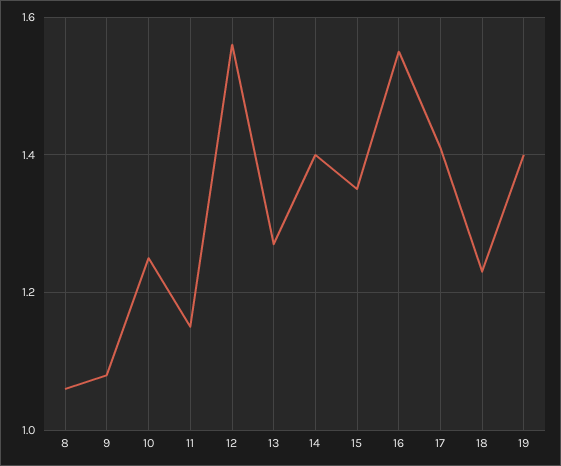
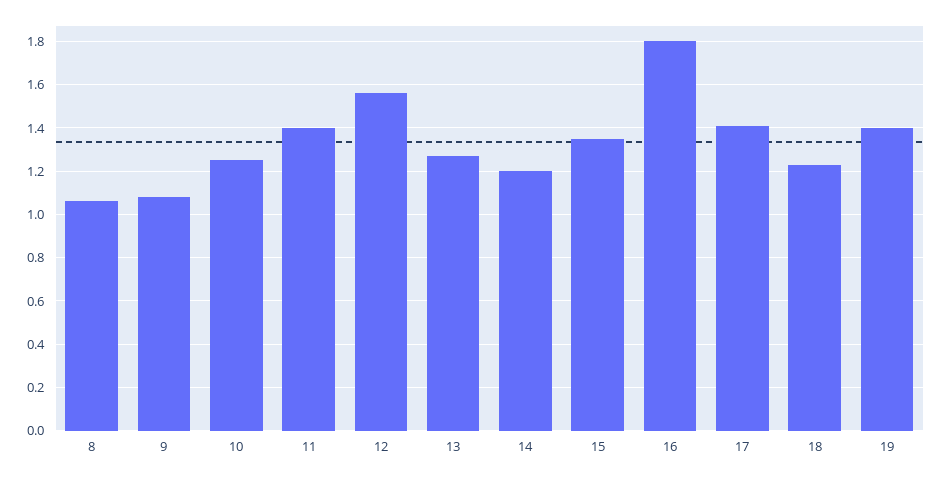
  {
    "8": 1.05,
    "9": 1.1,
    "10": 1.25,
-   "11": 1.15,
+   "11": 1.4,
    "12": 1.55,
    "13": 1.25,
-   "14": 1.4,
+   "14": 1.2,
    "15": 1.35,
-   "16": 1.55,
+   "16": 1.8,
    "17": 1.4,
    "18": 1.25,
    "19": 1.4
  }

